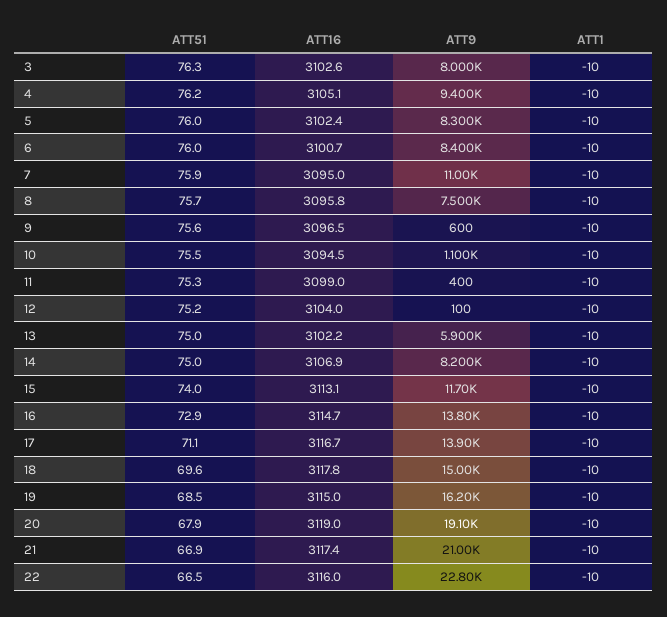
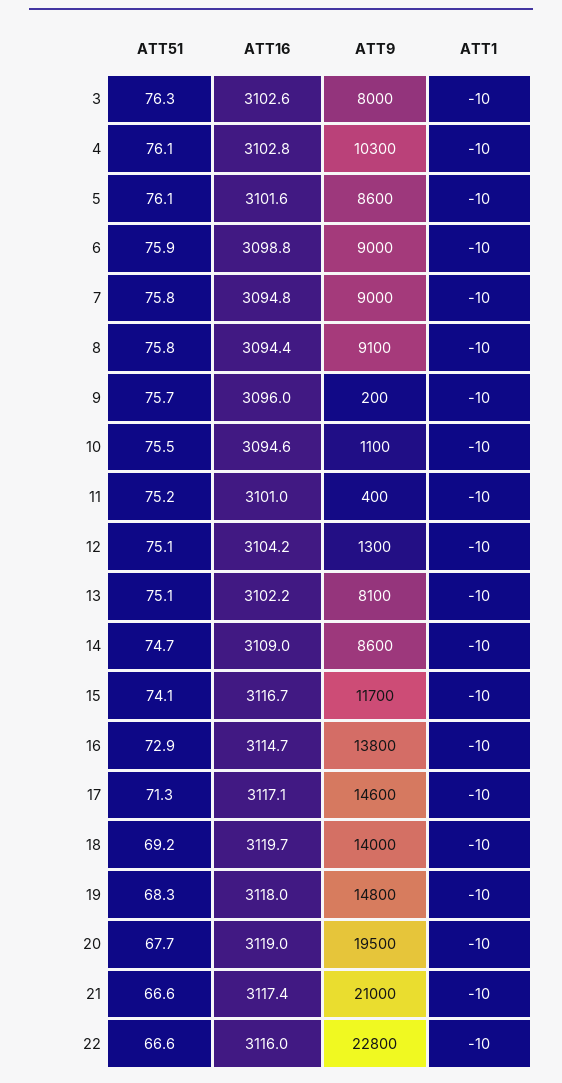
  {
    "ATT51": {
      "3": 76.3,
-     "4": 76.2,
+     "4": 76.1,
-     "5": 76,
+     "5": 76.1,
-     "6": 76,
+     "6": 75.9,
-     "7": 75.9,
+     "7": 75.8,
-     "8": 75.7,
+     "8": 75.8,
-     "9": 75.6,
+     "9": 75.7,
      "10": 75.5,
-     "11": 75.3,
+     "11": 75.2,
-     "12": 75.2,
+     "12": 75.1,
-     "13": 75,
+     "13": 75.1,
-     "14": 75,
+     "14": 74.7,
-     "15": 74,
+     "15": 74.1,
      "16": 72.9,
-     "17": 71.1,
+     "17": 71.3,
-     "18": 69.6,
+     "18": 69.2,
-     "19": 68.5,
+     "19": 68.3,
-     "20": 67.9,
+     "20": 67.7,
-     "21": 66.9,
+     "21": 66.6,
-     "22": 66.5
+     "22": 66.6
    },
    "ATT16": {
      "3": 3102.6,
-     "4": 3105.1,
+     "4": 3102.8,
-     "5": 3102.4,
+     "5": 3101.6,
-     "6": 3100.7,
+     "6": 3098.8,
-     "7": 3095,
+     "7": 3094.8,
-     "8": 3095.8,
+     "8": 3094.4,
-     "9": 3096.5,
+     "9": 3096,
-     "10": 3094.5,
+     "10": 3094.6,
-     "11": 3099,
+     "11": 3101,
-     "12": 3104,
+     "12": 3104.2,
      "13": 3102.2,
-     "14": 3106.9,
+     "14": 3109,
-     "15": 3113.1,
+     "15": 3116.7,
      "16": 3114.7,
-     "17": 3116.7,
+     "17": 3117.1,
-     "18": 3117.8,
+     "18": 3119.7,
-     "19": 3115,
+     "19": 3118,
      "20": 3119,
      "21": 3117.4,
      "22": 3116
    },
    "ATT9": {
      "3": 8000,
-     "4": 9400,
+     "4": 10300,
-     "5": 8300,
+     "5": 8600,
-     "6": 8400,
+     "6": 9000,
-     "7": 11000,
+     "7": 9000,
-     "8": 7500,
+     "8": 9100,
-     "9": 600,
+     "9": 200,
      "10": 1100,
      "11": 400,
-     "12": 100,
+     "12": 1300,
-     "13": 5900,
+     "13": 8100,
-     "14": 8200,
+     "14": 8600,
      "15": 11700,
      "16": 13800,
-     "17": 13900,
+     "17": 14600,
-     "18": 15000,
+     "18": 14000,
-     "19": 16200,
+     "19": 14800,
-     "20": 19100,
+     "20": 19500,
      "21": 21000,
      "22": 22800
    },
    "ATT1": {
      "3": -10,
      "4": -10,
      "5": -10,
      "6": -10,
      "7": -10,
      "8": -10,
      "9": -10,
      "10": -10,
      "11": -10,
      "12": -10,
      "13": -10,
      "14": -10,
      "15": -10,
      "16": -10,
      "17": -10,
      "18": -10,
      "19": -10,
      "20": -10,
      "21": -10,
      "22": -10
    }
  }

